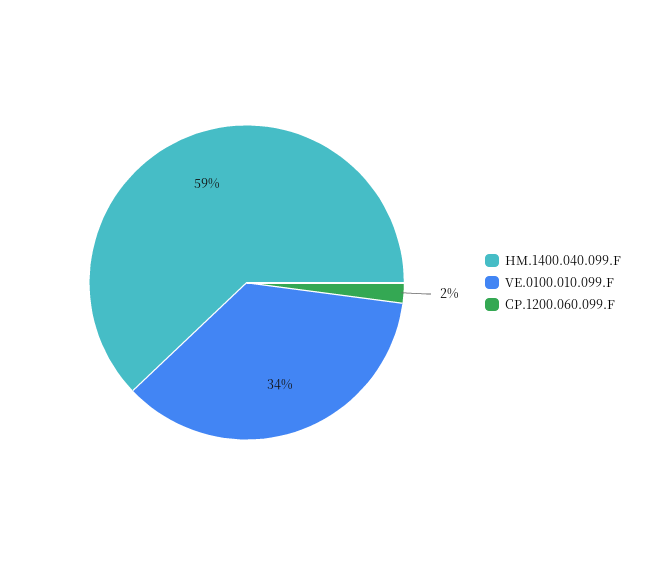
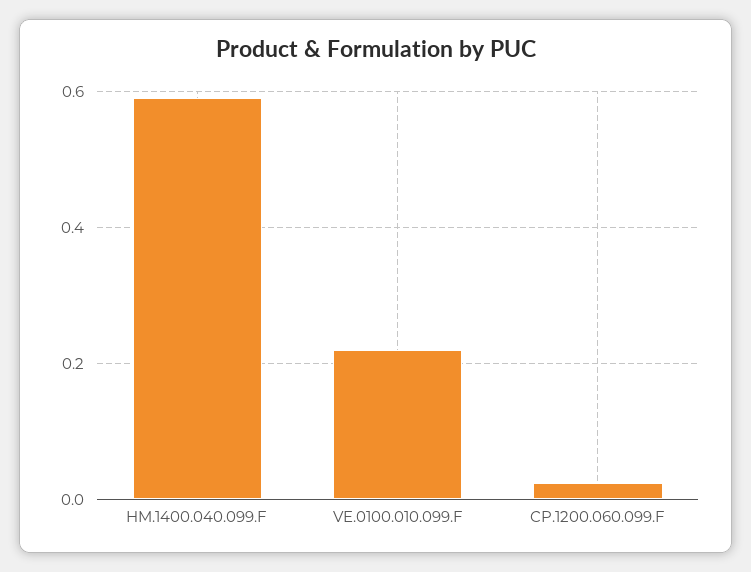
  {
    "HM.1400.040.099.F": 0.59,
-   "VE.0100.010.099.F": 0.34,
+   "VE.0100.010.099.F": 0.22,
    "CP.1200.060.099.F": 0.02
  }

